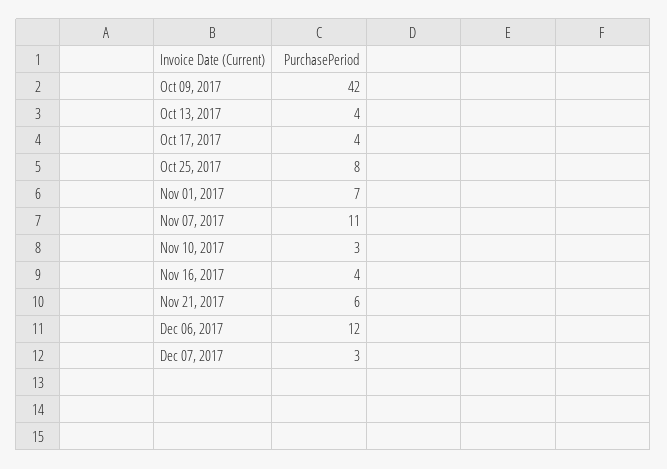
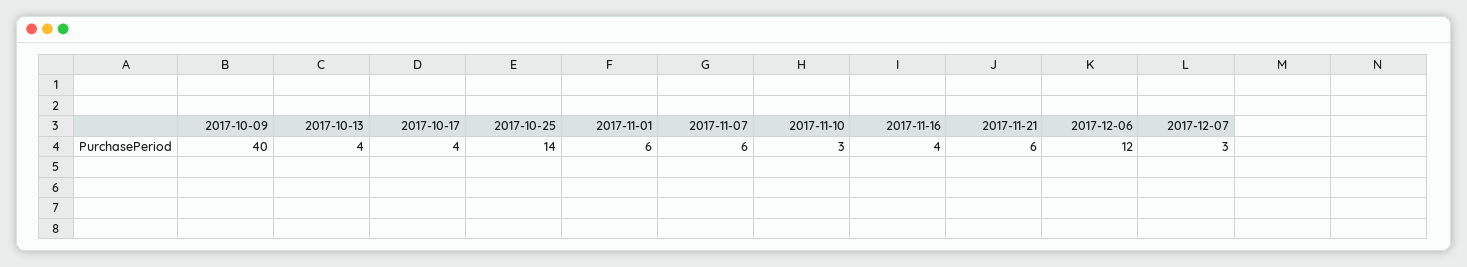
  {
-   "Oct 09, 2017": 42,
+   "Oct 09, 2017": 40,
    "Oct 13, 2017": 4,
    "Oct 17, 2017": 4,
-   "Oct 25, 2017": 8,
+   "Oct 25, 2017": 14,
-   "Nov 01, 2017": 7,
+   "Nov 01, 2017": 6,
-   "Nov 07, 2017": 11,
+   "Nov 07, 2017": 6,
    "Nov 10, 2017": 3,
    "Nov 16, 2017": 4,
    "Nov 21, 2017": 6,
    "Dec 06, 2017": 12,
    "Dec 07, 2017": 3
  }

